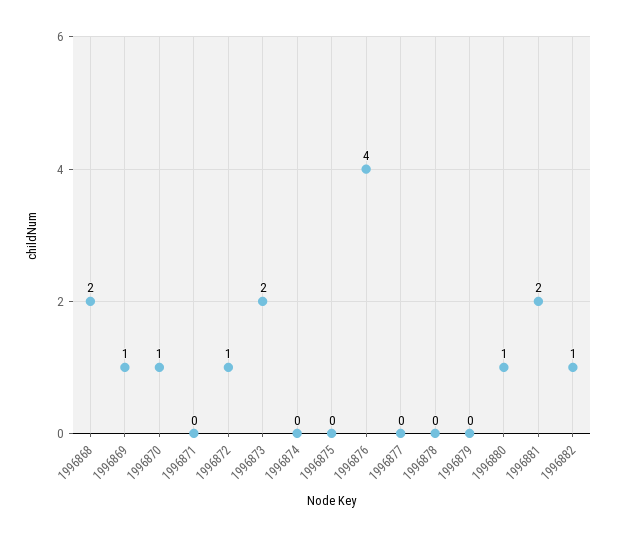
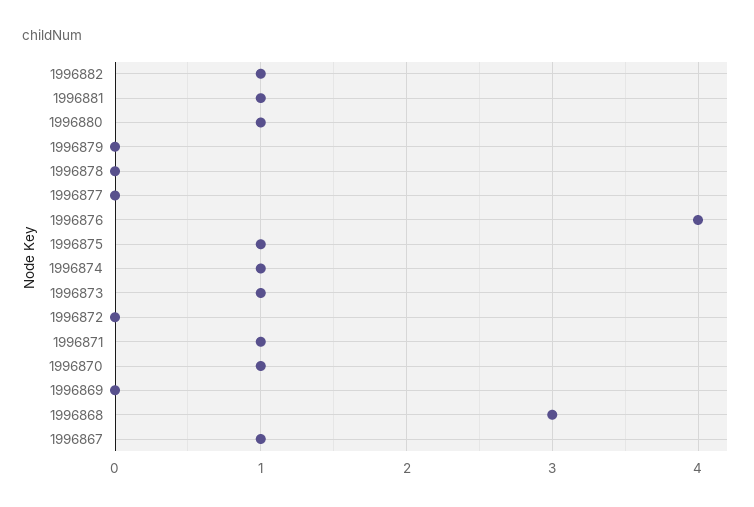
  {
-   "1996868": 2,
+   "1996868": 3,
-   "1996869": 1,
+   "1996869": 0,
    "1996870": 1,
-   "1996871": 0,
+   "1996871": 1,
-   "1996872": 1,
+   "1996872": 0,
-   "1996873": 2,
+   "1996873": 1,
-   "1996874": 0,
+   "1996874": 1,
-   "1996875": 0,
+   "1996875": 1,
    "1996876": 4,
    "1996877": 0,
    "1996878": 0,
    "1996879": 0,
    "1996880": 1,
-   "1996881": 2,
+   "1996881": 1,
-   "1996882": 1
+   "1996882": 1,
+   "1996867": 1
  }

